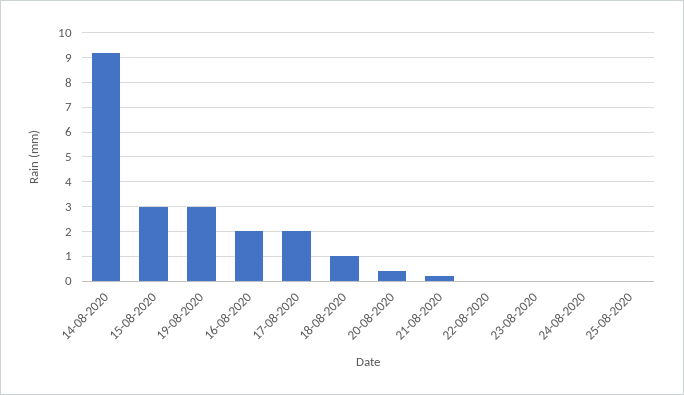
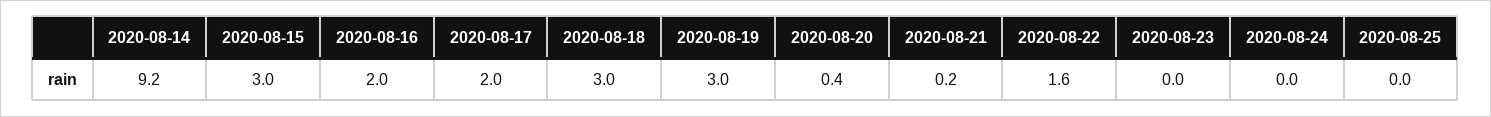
  {
    "14-08-2020": 9.2,
    "15-08-2020": 3,
    "19-08-2020": 3,
    "16-08-2020": 2,
    "17-08-2020": 2,
-   "18-08-2020": 1,
+   "18-08-2020": 3,
    "20-08-2020": 0.4,
    "21-08-2020": 0.2,
-   "22-08-2020": 0,
+   "22-08-2020": 1.6,
    "23-08-2020": 0,
    "24-08-2020": 0,
    "25-08-2020": 0
  }

